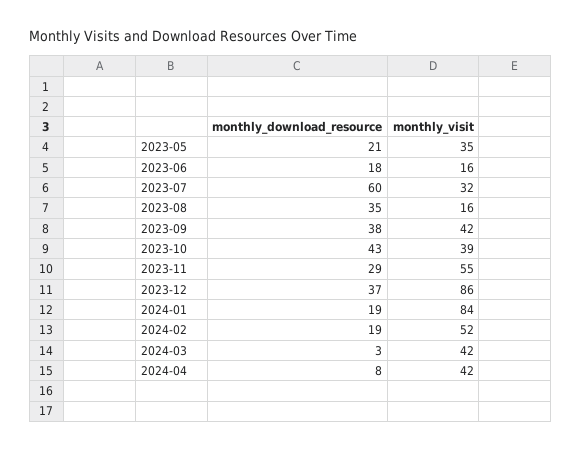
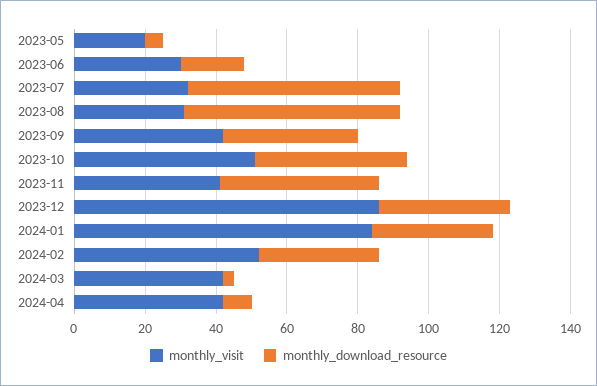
  {
    "monthly_download_resource": {
-     "2023-05": 21,
+     "2023-05": 5,
      "2023-06": 18,
      "2023-07": 60,
-     "2023-08": 35,
+     "2023-08": 60,
      "2023-09": 38,
      "2023-10": 43,
-     "2023-11": 29,
+     "2023-11": 45,
      "2023-12": 37,
-     "2024-01": 19,
+     "2024-01": 35,
-     "2024-02": 19,
+     "2024-02": 35,
      "2024-03": 3,
      "2024-04": 8
    },
    "monthly_visit": {
-     "2023-05": 35,
+     "2023-05": 20,
-     "2023-06": 16,
+     "2023-06": 30,
      "2023-07": 32,
-     "2023-08": 16,
+     "2023-08": 30,
      "2023-09": 42,
-     "2023-10": 39,
+     "2023-10": 50,
-     "2023-11": 55,
+     "2023-11": 40,
      "2023-12": 86,
      "2024-01": 84,
      "2024-02": 52,
      "2024-03": 42,
      "2024-04": 42
    }
  }

